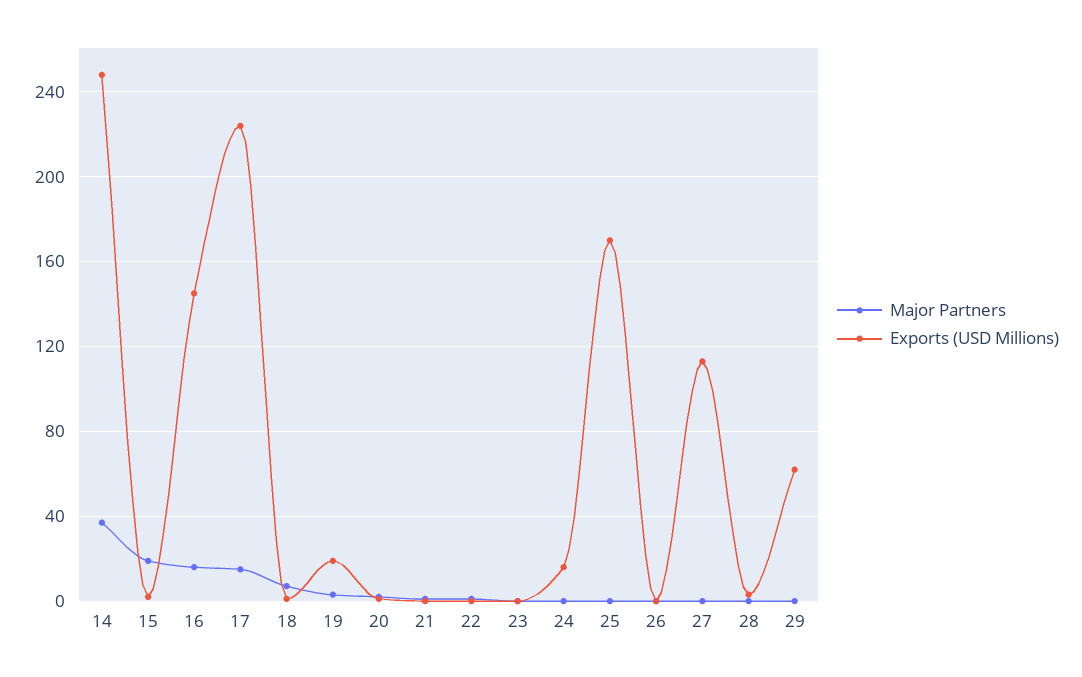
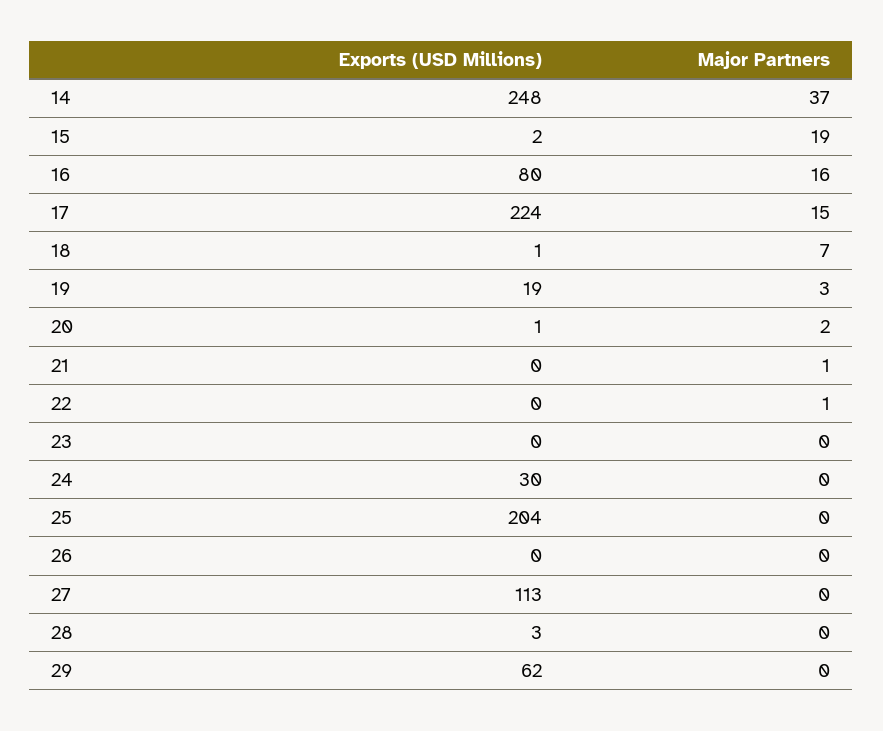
  {
    "Major Partners": {
      "14": 37,
      "15": 19,
      "16": 16,
      "17": 15,
      "18": 7,
      "19": 3,
      "20": 2,
      "21": 1,
      "22": 1,
      "23": 0,
      "24": 0,
      "25": 0,
      "26": 0,
      "27": 0,
      "28": 0,
      "29": 0
    },
    "Exports (USD Millions)": {
      "14": 248,
      "15": 2,
-     "16": 145,
+     "16": 80,
      "17": 224,
      "18": 1,
      "19": 19,
      "20": 1,
      "21": 0,
      "22": 0,
      "23": 0,
-     "24": 15,
+     "24": 30,
-     "25": 170,
+     "25": 204,
      "26": 0,
      "27": 113,
      "28": 3,
      "29": 62
    }
  }

